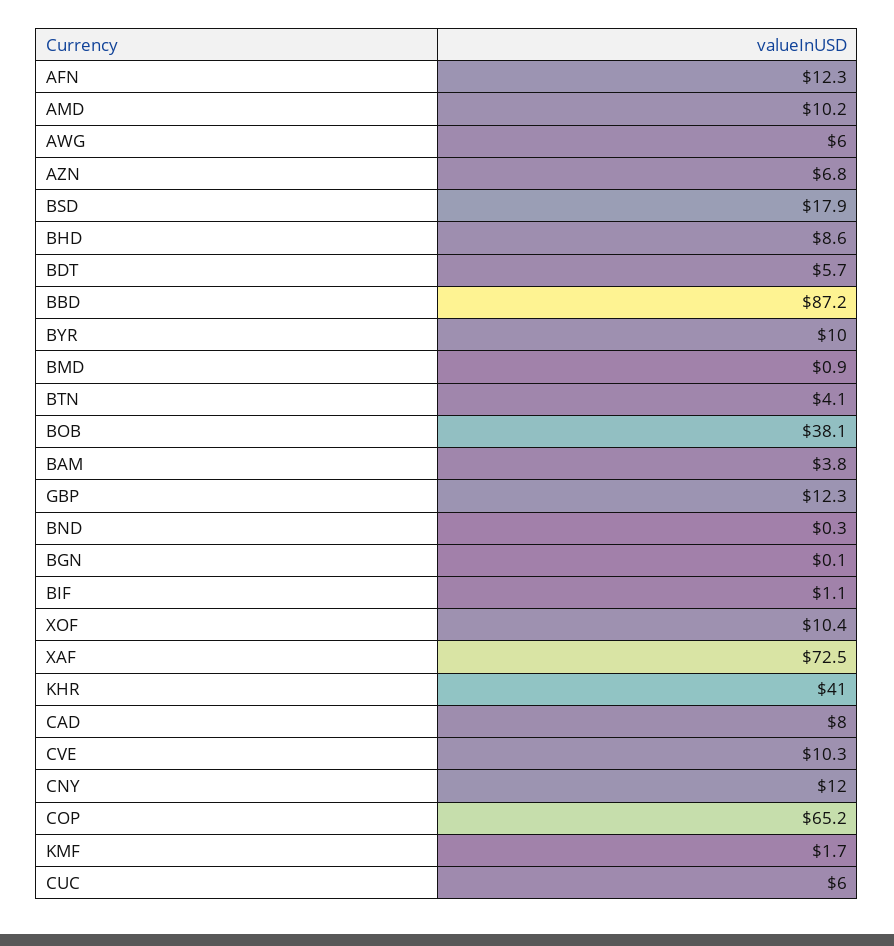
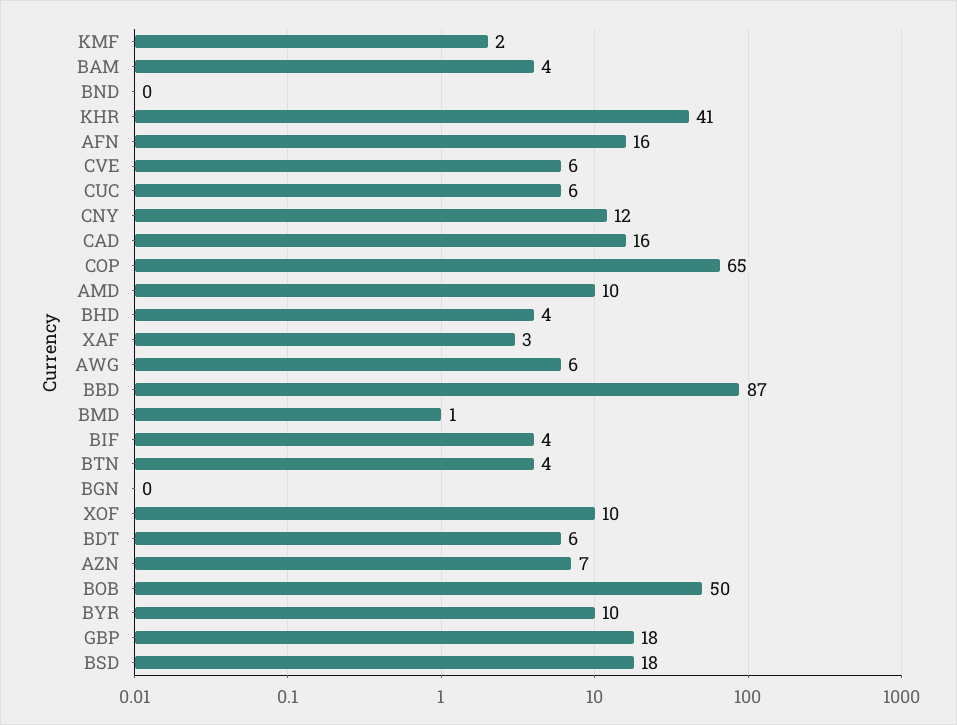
  {
-   "AFN": 12.3,
+   "AFN": 16,
    "AMD": 10.2,
    "AWG": 6,
    "AZN": 6.8,
    "BSD": 17.9,
-   "BHD": 8.6,
+   "BHD": 4,
    "BDT": 5.7,
    "BBD": 87.2,
    "BYR": 10,
    "BMD": 0.9,
    "BTN": 4.1,
-   "BOB": 38.1,
+   "BOB": 50,
    "BAM": 3.8,
-   "GBP": 12.3,
+   "GBP": 18,
    "BND": 0.3,
    "BGN": 0.1,
-   "BIF": 1.1,
+   "BIF": 4,
    "XOF": 10.4,
-   "XAF": 72.5,
+   "XAF": 3,
    "KHR": 41,
-   "CAD": 8,
+   "CAD": 16,
-   "CVE": 10.3,
+   "CVE": 6,
    "CNY": 12,
    "COP": 65.2,
    "KMF": 1.7,
    "CUC": 6
  }

